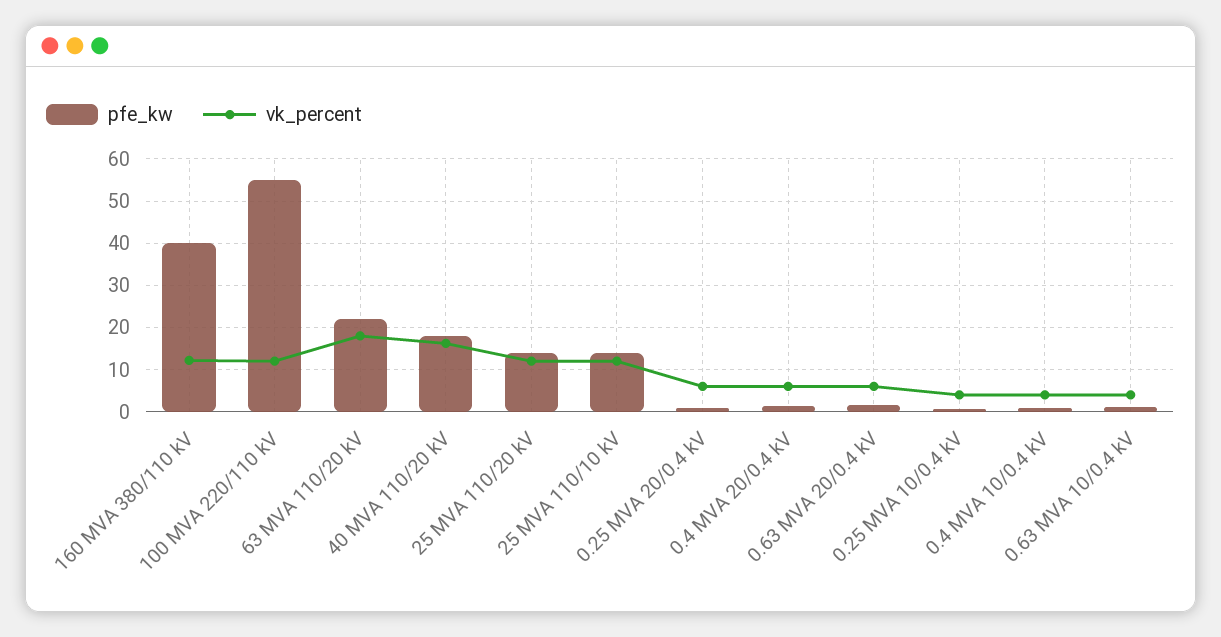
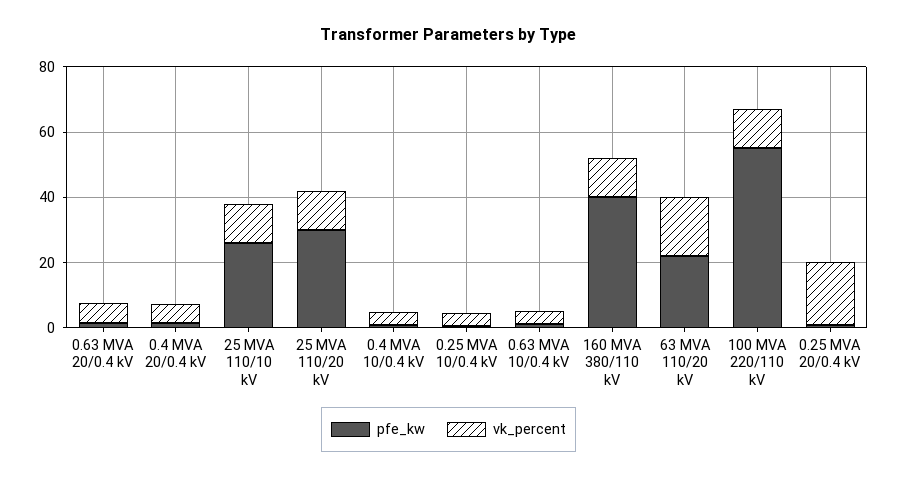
  {
    "pfe_kw": {
      "160 MVA 380/110 kV": 40,
      "100 MVA 220/110 kV": 56,
      "63 MVA 110/20 kV": 22,
-     "40 MVA 110/20 kV": 18,
-     "25 MVA 110/20 kV": 14,
+     "25 MVA 110/20 kV": 30,
-     "25 MVA 110/10 kV": 14,
+     "25 MVA 110/10 kV": 25,
      "0.25 MVA 20/0.4 kV": 0,
      "0.4 MVA 20/0.4 kV": 2,
      "0.63 MVA 20/0.4 kV": 2,
      "0.25 MVA 10/0.4 kV": 0,
      "0.4 MVA 10/0.4 kV": 0,
      "0.63 MVA 10/0.4 kV": 2
    },
    "vk_percent": {
      "160 MVA 380/110 kV": 12,
      "100 MVA 220/110 kV": 12,
      "63 MVA 110/20 kV": 18,
-     "40 MVA 110/20 kV": 16,
      "25 MVA 110/20 kV": 12,
      "25 MVA 110/10 kV": 12,
-     "0.25 MVA 20/0.4 kV": 6,
+     "0.25 MVA 20/0.4 kV": 20,
      "0.4 MVA 20/0.4 kV": 6,
      "0.63 MVA 20/0.4 kV": 6,
      "0.25 MVA 10/0.4 kV": 4,
      "0.4 MVA 10/0.4 kV": 4,
      "0.63 MVA 10/0.4 kV": 4
    }
  }

